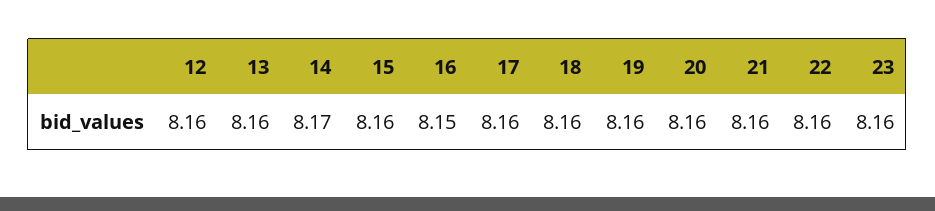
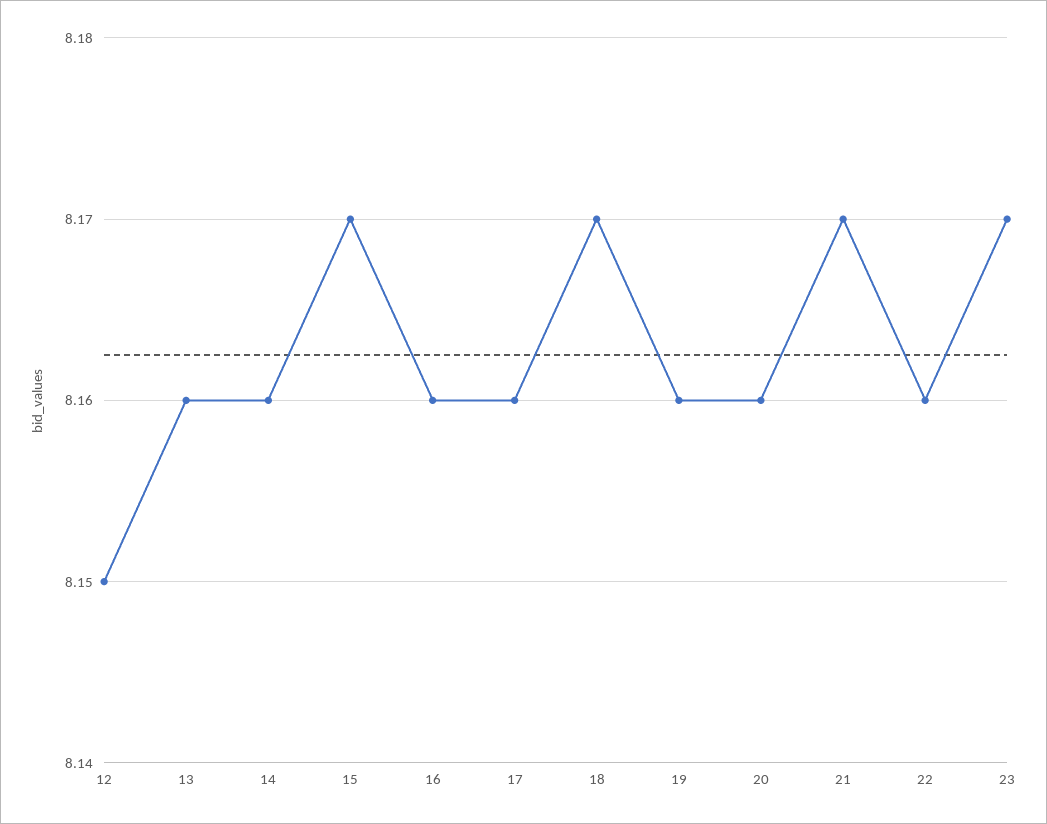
  {
-   "12": 8.16,
+   "12": 8.15,
    "13": 8.16,
-   "14": 8.17,
+   "14": 8.16,
-   "15": 8.16,
+   "15": 8.17,
-   "16": 8.15,
+   "16": 8.16,
    "17": 8.16,
-   "18": 8.16,
+   "18": 8.17,
    "19": 8.16,
    "20": 8.16,
-   "21": 8.16,
+   "21": 8.17,
    "22": 8.16,
-   "23": 8.16
+   "23": 8.17
  }

